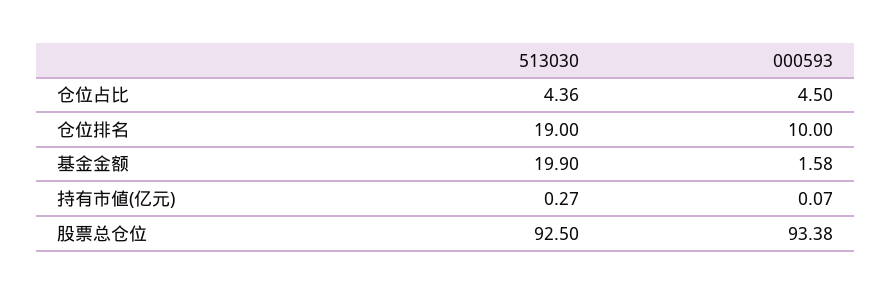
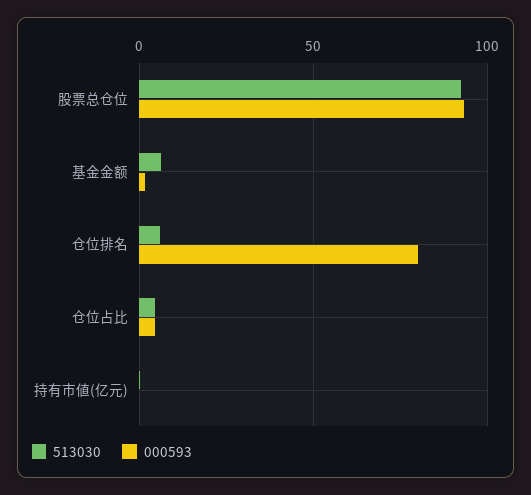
  {
    "513030": {
      "仓位占比": 4.36,
-     "仓位排名": 19,
+     "仓位排名": 5,
-     "基金金额": 19.9,
+     "基金金额": 5,
      "持有市値(亿元)": 0.27,
      "股票总仓位": 92.5
    },
    "000593": {
      "仓位占比": 4.5,
-     "仓位排名": 10,
+     "仓位排名": 80,
      "基金金额": 1.58,
      "持有市値(亿元)": 0.07,
      "股票总仓位": 93.38
    }
  }

